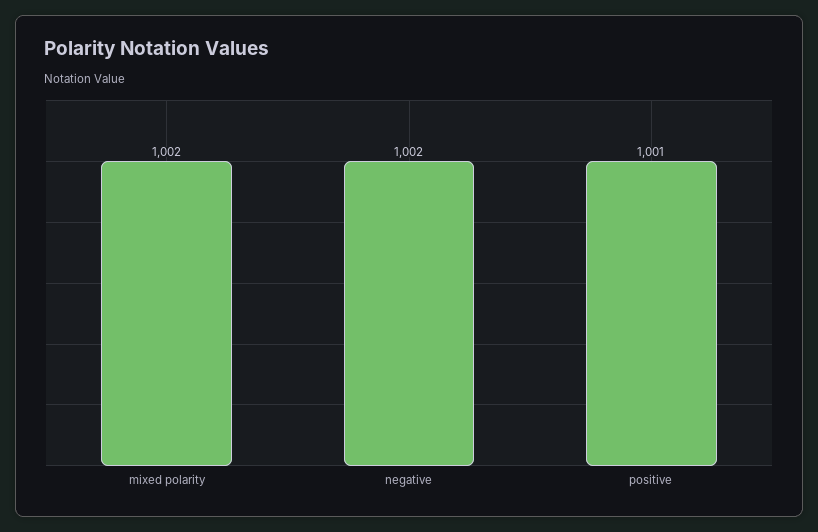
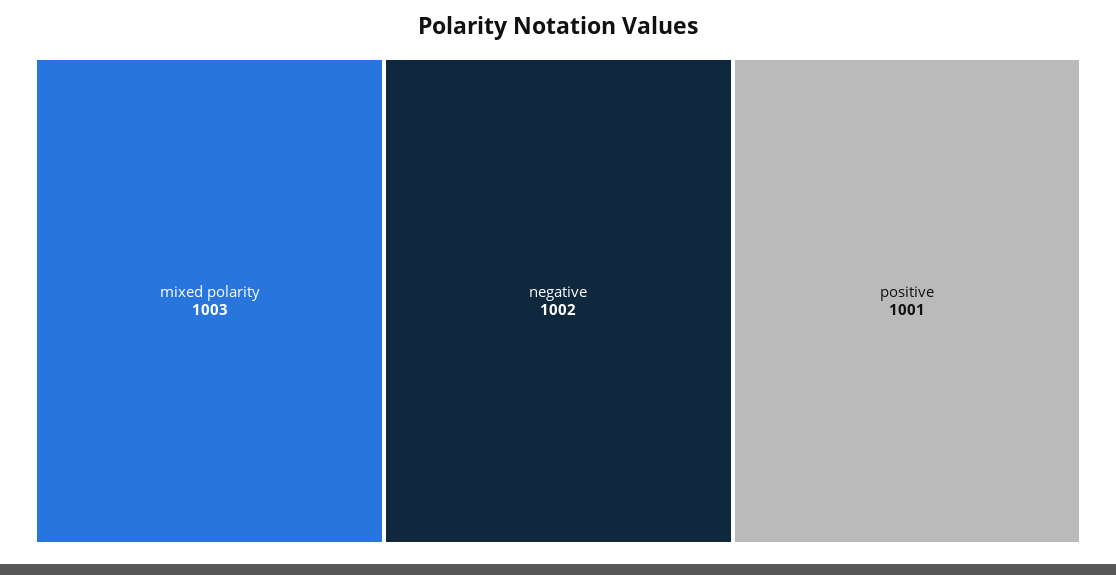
  {
-   "mixed polarity": 1002,
+   "mixed polarity": 1003,
    "negative": 1002,
    "positive": 1001
  }

